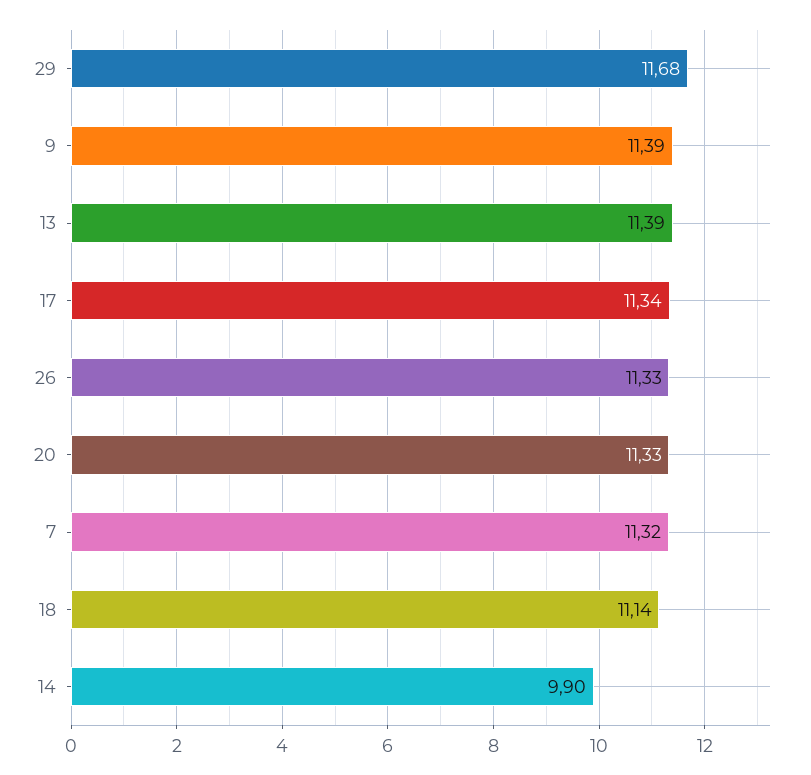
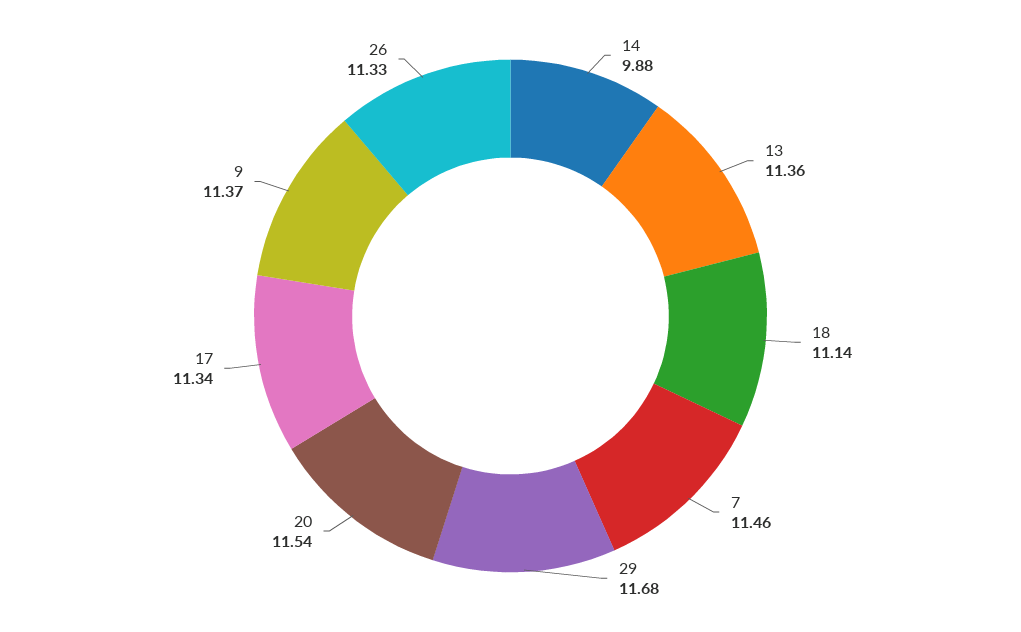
  {
    "29": 11.68,
-   "9": 11.39,
+   "9": 11.37,
-   "13": 11.39,
+   "13": 11.36,
    "17": 11.34,
    "26": 11.33,
-   "20": 11.33,
+   "20": 11.54,
-   "7": 11.32,
+   "7": 11.46,
    "18": 11.14,
-   "14": 9.9
+   "14": 9.88
  }

